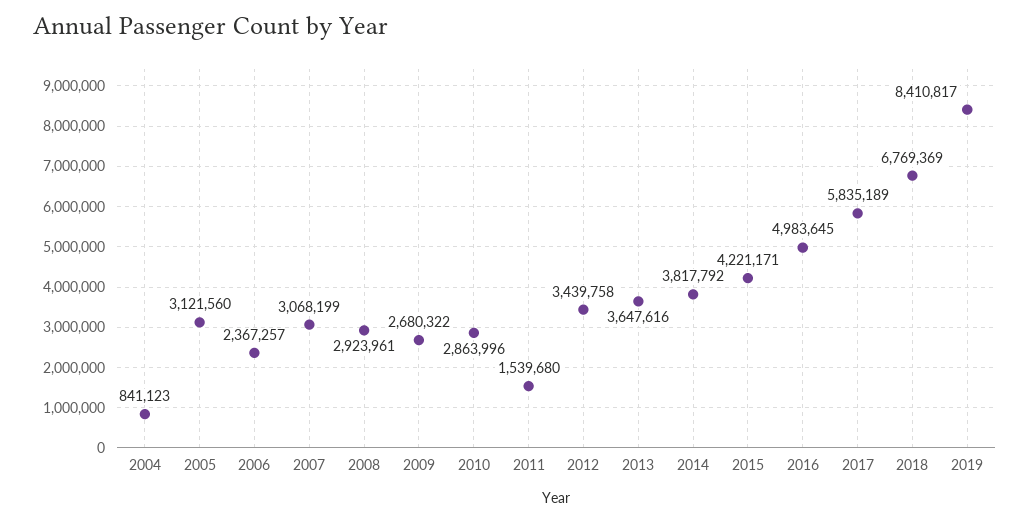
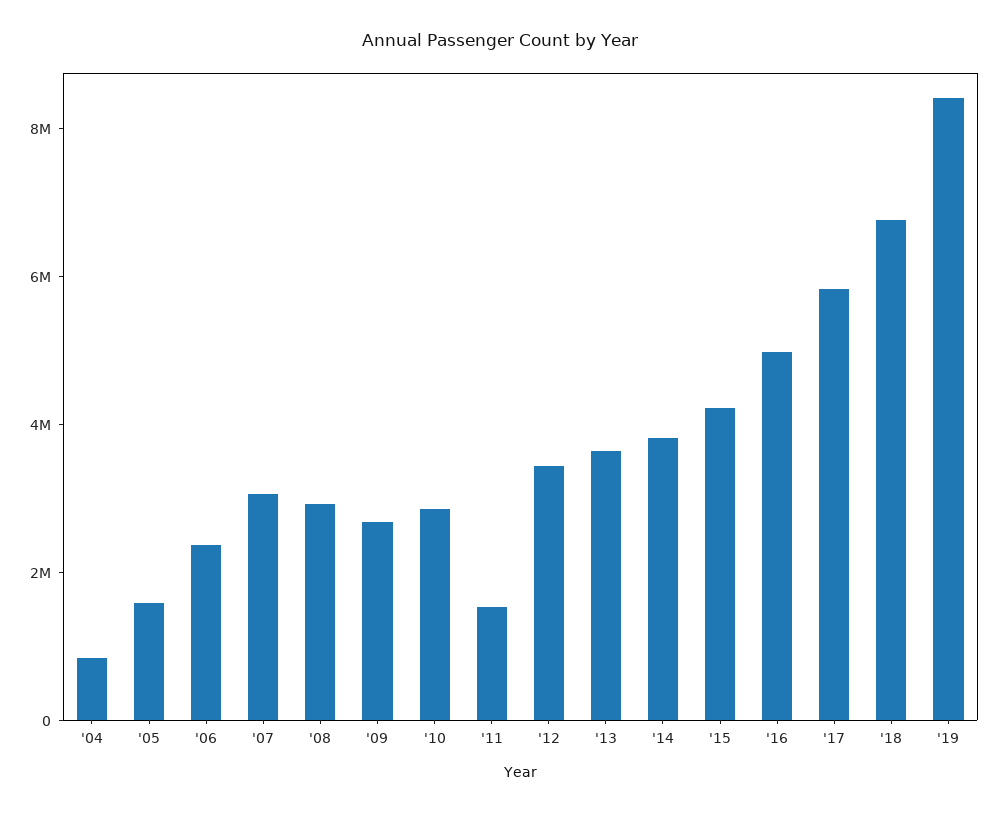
  {
    "2004": 841123,
-   "2005": 3121560,
+   "2005": 1500000,
    "2006": 2367257,
    "2007": 3068199,
    "2008": 2923961,
    "2009": 2680322,
    "2010": 2863996,
    "2011": 1539680,
    "2012": 3439758,
    "2013": 3647616,
    "2014": 3817792,
    "2015": 4221171,
    "2016": 4983645,
    "2017": 5835189,
    "2018": 6769369,
    "2019": 8410817
  }

